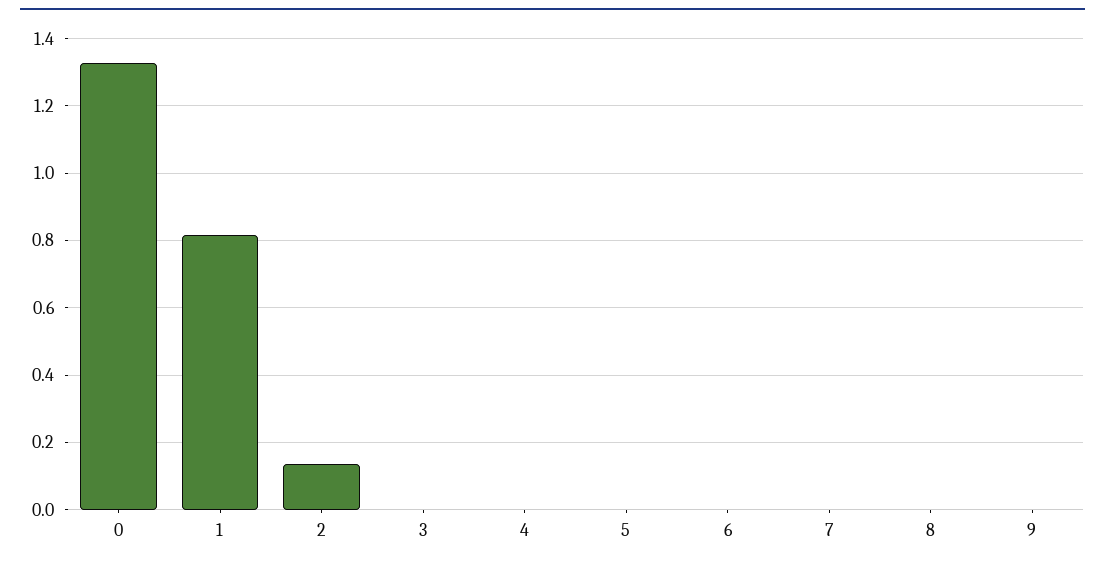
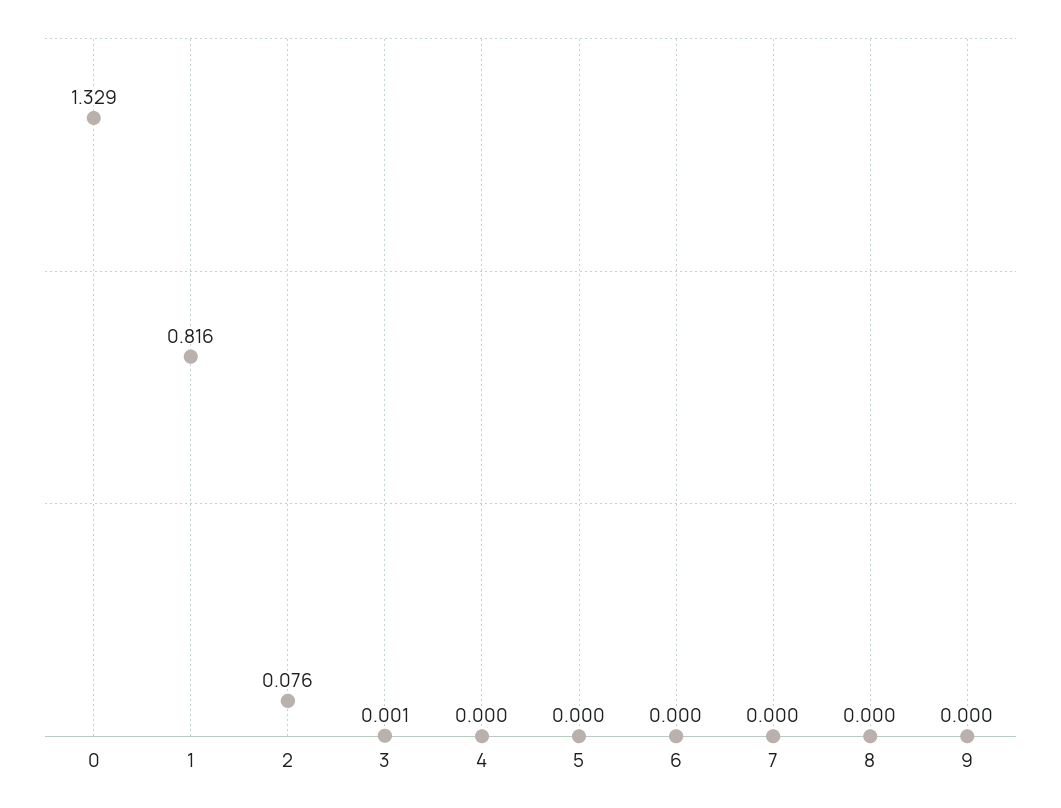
  {
    "0": 1.329,
    "1": 0.816,
-   "2": 0.14,
+   "2": 0.076,
    "3": 0.001,
    "4": 0,
    "5": 0,
    "6": 0,
    "7": 0,
    "8": 0,
    "9": 0
  }

